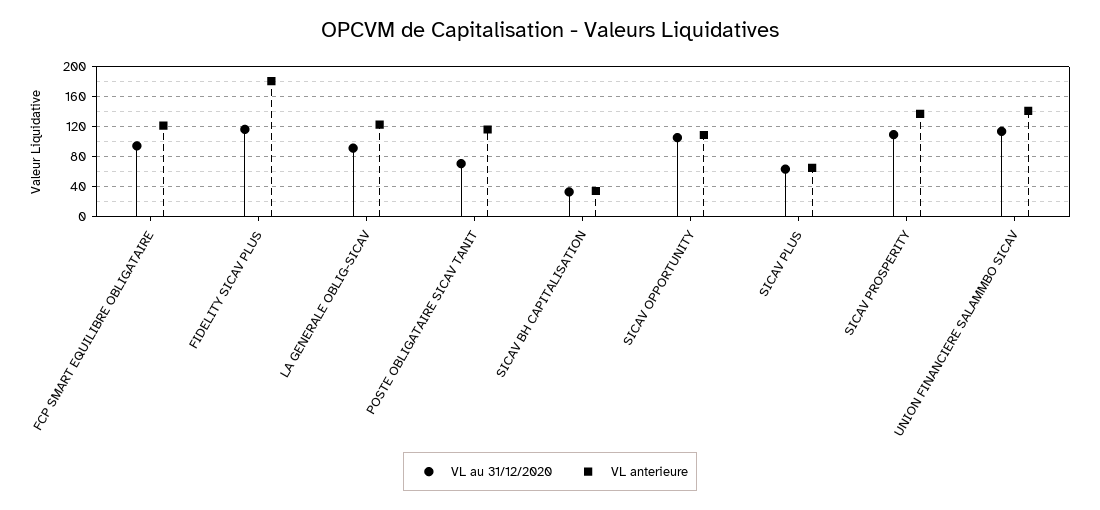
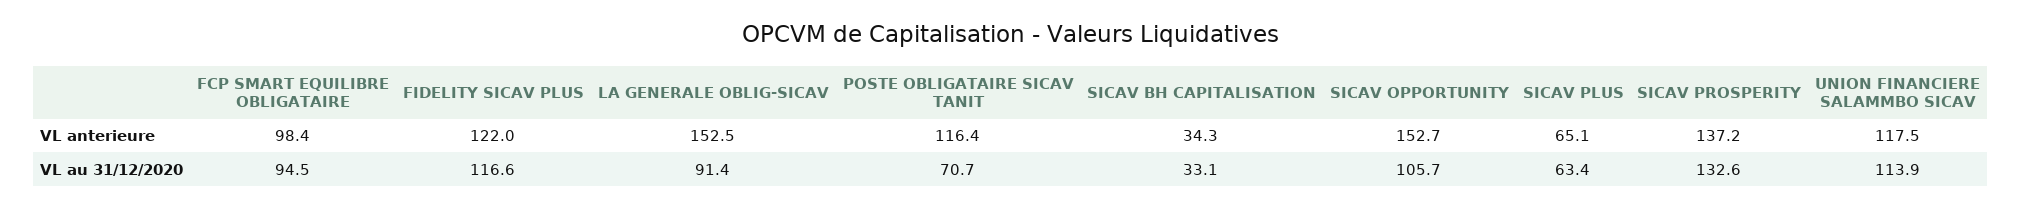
  {
    "VL au 31/12/2020": {
      "FCP SMART EQUILIBRE OBLIGATAIRE": 94.5,
      "FIDELITY SICAV PLUS": 116.6,
      "LA GENERALE OBLIG-SICAV": 91.4,
      "POSTE OBLIGATAIRE SICAV TANIT": 70.7,
      "SICAV BH CAPITALISATION": 33.1,
      "SICAV OPPORTUNITY": 105.7,
      "SICAV PLUS": 63.4,
-     "SICAV PROSPERITY": 110,
+     "SICAV PROSPERITY": 132.6,
      "UNION FINANCIERE SALAMMBO SICAV": 113.9
    },
    "VL anterieure": {
-     "FCP SMART EQUILIBRE OBLIGATAIRE": 120,
+     "FCP SMART EQUILIBRE OBLIGATAIRE": 98.4,
-     "FIDELITY SICAV PLUS": 180,
+     "FIDELITY SICAV PLUS": 122,
-     "LA GENERALE OBLIG-SICAV": 120,
+     "LA GENERALE OBLIG-SICAV": 152.5,
      "POSTE OBLIGATAIRE SICAV TANIT": 116.4,
      "SICAV BH CAPITALISATION": 34.3,
-     "SICAV OPPORTUNITY": 110,
+     "SICAV OPPORTUNITY": 152.7,
      "SICAV PLUS": 65.1,
      "SICAV PROSPERITY": 137.2,
-     "UNION FINANCIERE SALAMMBO SICAV": 140
+     "UNION FINANCIERE SALAMMBO SICAV": 117.5
    }
  }

